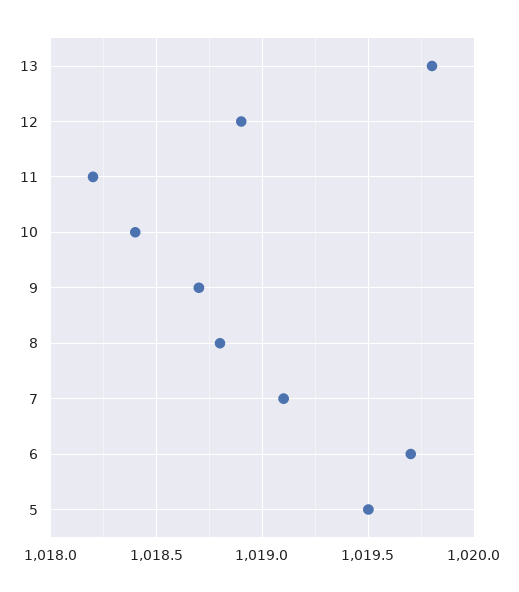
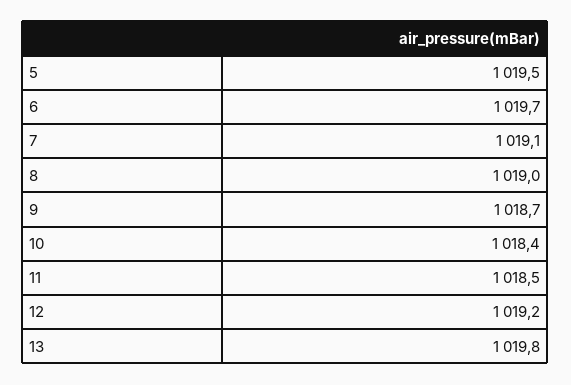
  {
    "13": 1019.8,
-   "12": 1018.9,
+   "12": 1019.2,
-   "11": 1018.2,
+   "11": 1018.5,
    "10": 1018.4,
    "9": 1018.7,
-   "8": 1018.8,
+   "8": 1019,
    "7": 1019.1,
    "6": 1019.7,
    "5": 1019.5
  }

